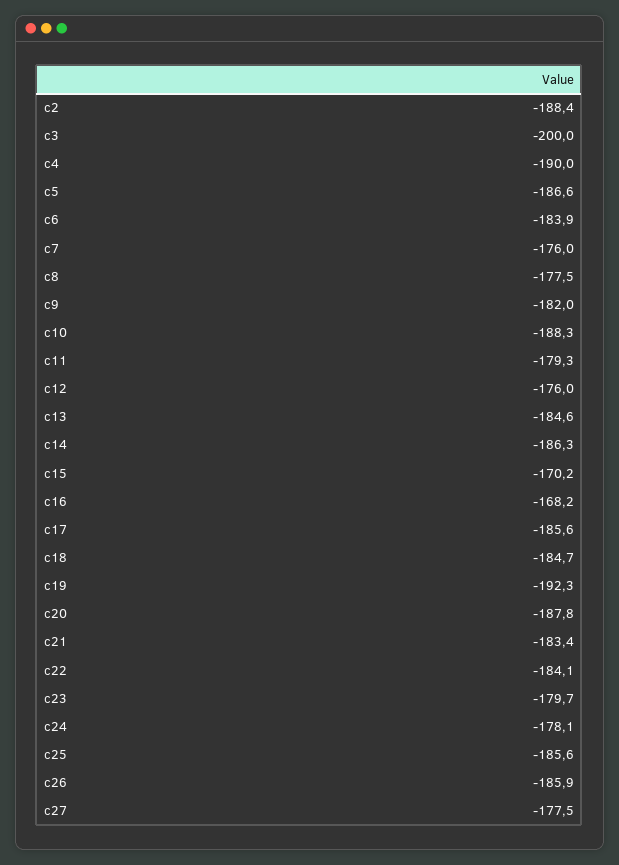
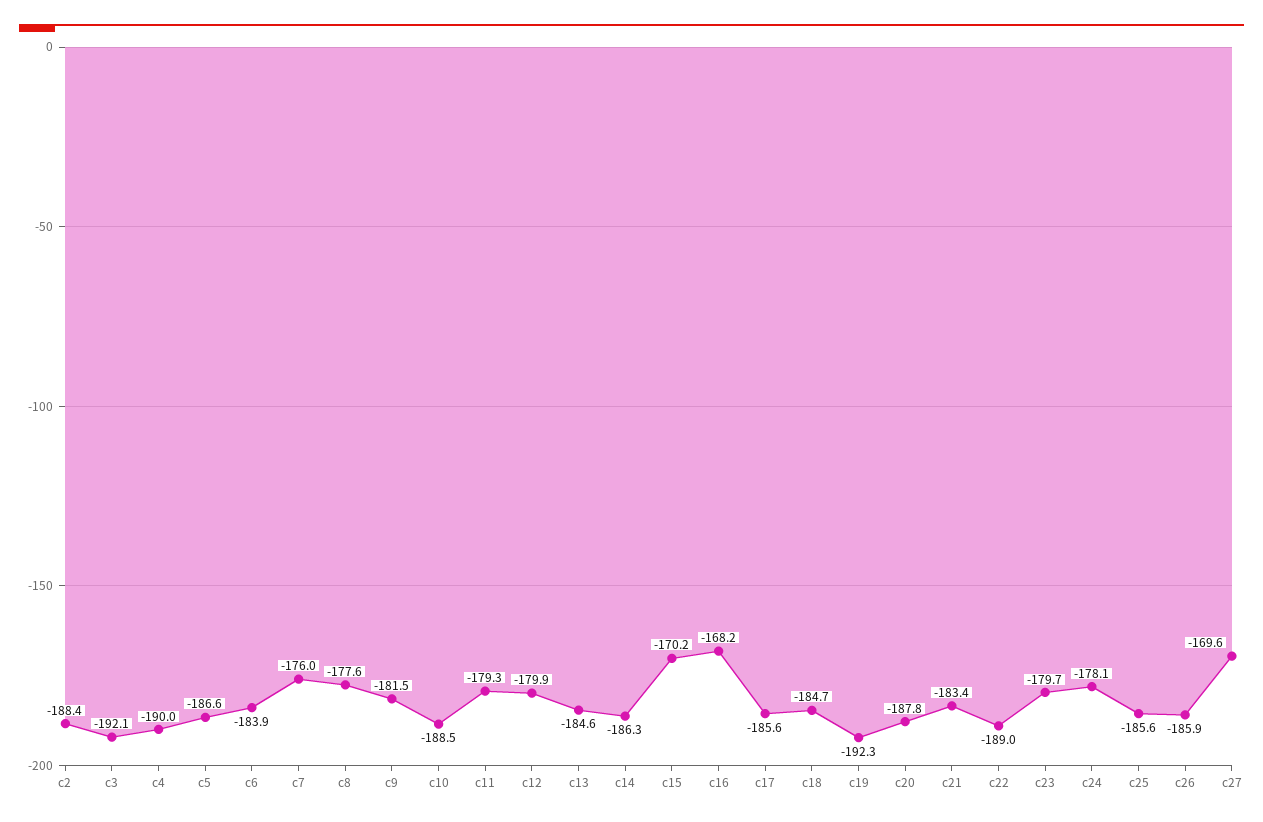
  {
    "c2": -188.4,
-   "c3": -200,
+   "c3": -192.1,
    "c4": -190,
    "c5": -186.6,
    "c6": -183.9,
    "c7": -176,
-   "c8": -177.5,
+   "c8": -177.6,
-   "c9": -182,
+   "c9": -181.5,
-   "c10": -188.3,
+   "c10": -188.5,
    "c11": -179.3,
-   "c12": -176,
+   "c12": -179.9,
    "c13": -184.6,
    "c14": -186.3,
    "c15": -170.2,
    "c16": -168.2,
    "c17": -185.6,
    "c18": -184.7,
    "c19": -192.3,
    "c20": -187.8,
    "c21": -183.4,
-   "c22": -184.1,
+   "c22": -189,
    "c23": -179.7,
    "c24": -178.1,
    "c25": -185.6,
    "c26": -185.9,
-   "c27": -177.5
+   "c27": -169.6
  }

